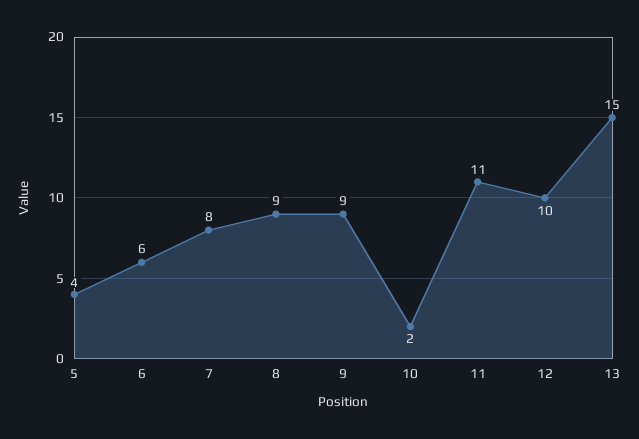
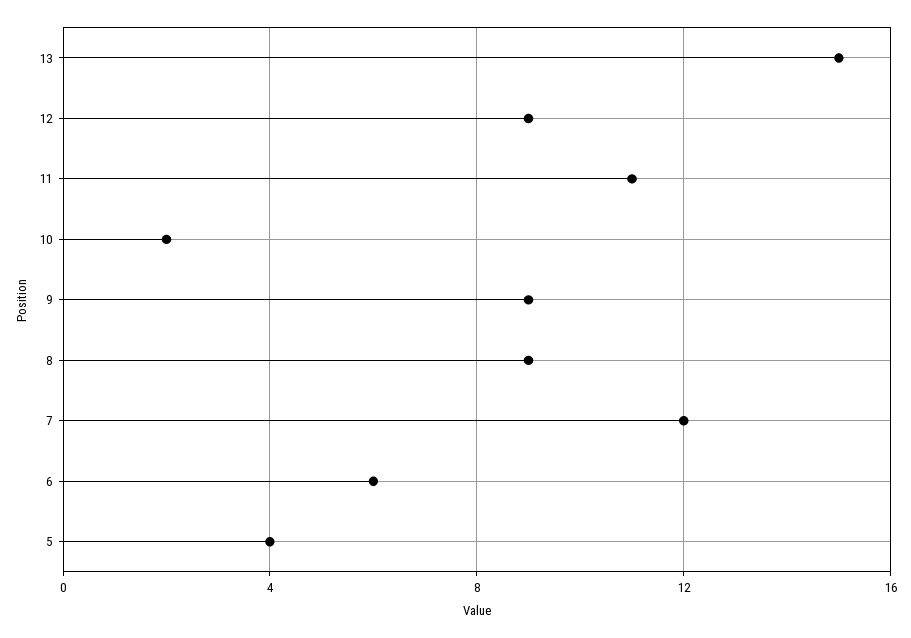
  {
    "5": 4,
    "6": 6,
-   "7": 8,
+   "7": 12,
    "8": 9,
    "9": 9,
    "10": 2,
    "11": 11,
-   "12": 10,
+   "12": 9,
    "13": 15
  }

